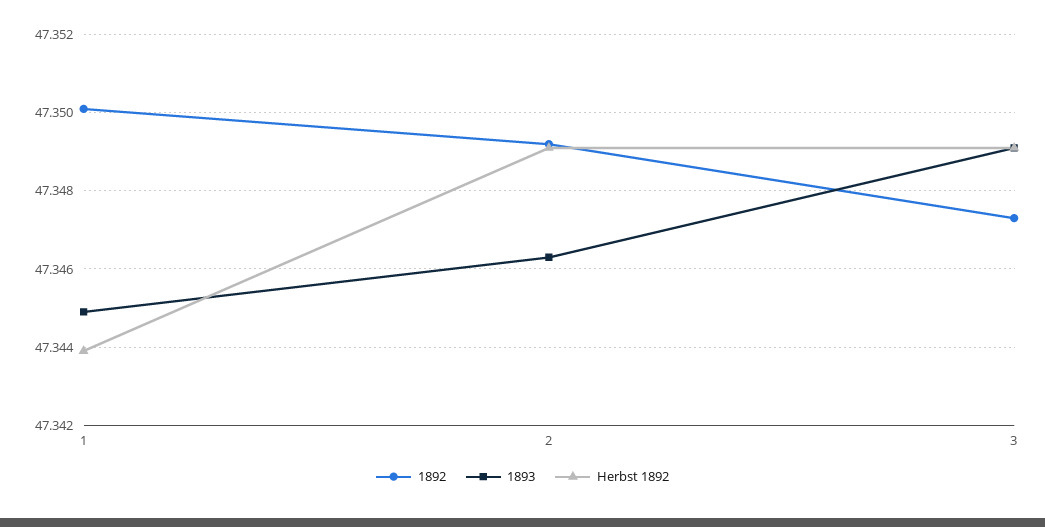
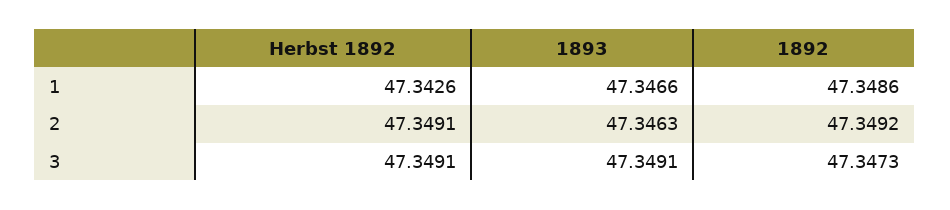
  {
    "1892": {
-     "1": 47.35,
+     "1": 47.3486,
      "2": 47.3492,
      "3": 47.3473
    },
    "1893": {
-     "1": 47.345,
+     "1": 47.3466,
      "2": 47.3463,
      "3": 47.3491
    },
    "Herbst 1892": {
-     "1": 47.344,
+     "1": 47.3426,
      "2": 47.3491,
      "3": 47.3491
    }
  }

